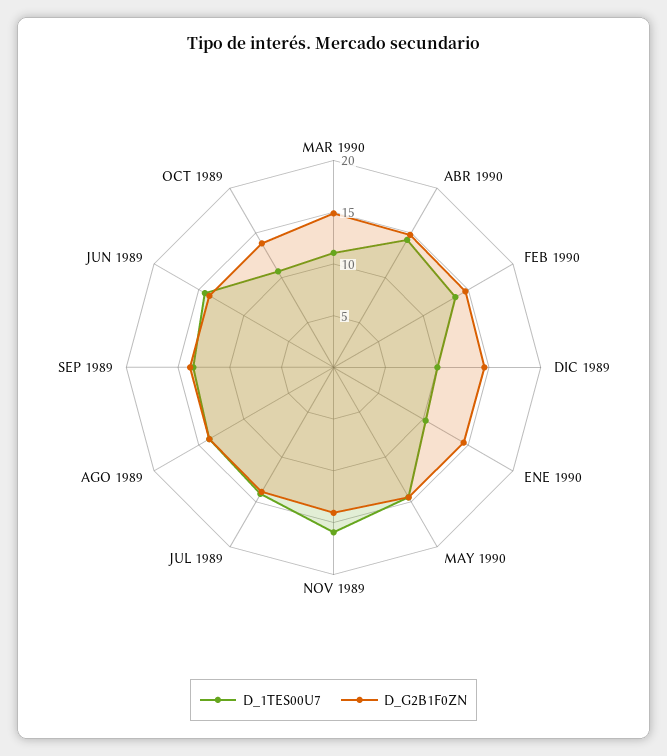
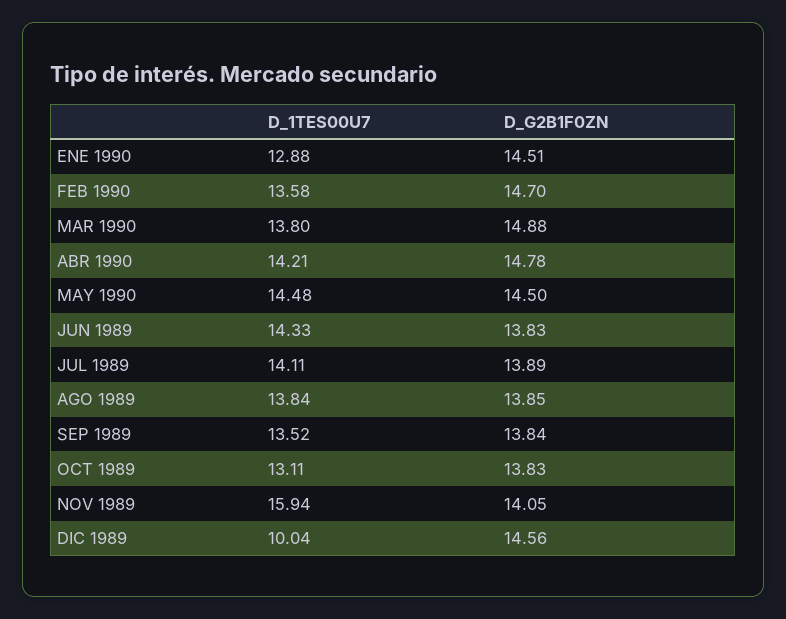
  {
    "D_1TES00U7": {
-     "MAR 1990": 11,
+     "MAR 1990": 13.8,
      "ABR 1990": 14.21,
      "FEB 1990": 13.58,
      "DIC 1989": 10.04,
-     "ENE 1990": 10,
+     "ENE 1990": 12.88,
      "MAY 1990": 14.48,
      "NOV 1989": 15.94,
      "JUL 1989": 14.11,
      "AGO 1989": 13.84,
      "SEP 1989": 13.52,
      "JUN 1989": 14.33,
-     "OCT 1989": 11
+     "OCT 1989": 13.11
    },
    "D_G2B1F0ZN": {
      "MAR 1990": 14.88,
      "ABR 1990": 14.78,
      "FEB 1990": 14.7,
      "DIC 1989": 14.56,
      "ENE 1990": 14.51,
      "MAY 1990": 14.5,
      "NOV 1989": 14.05,
      "JUL 1989": 13.89,
      "AGO 1989": 13.85,
      "SEP 1989": 13.84,
      "JUN 1989": 13.83,
      "OCT 1989": 13.83
    }
  }

